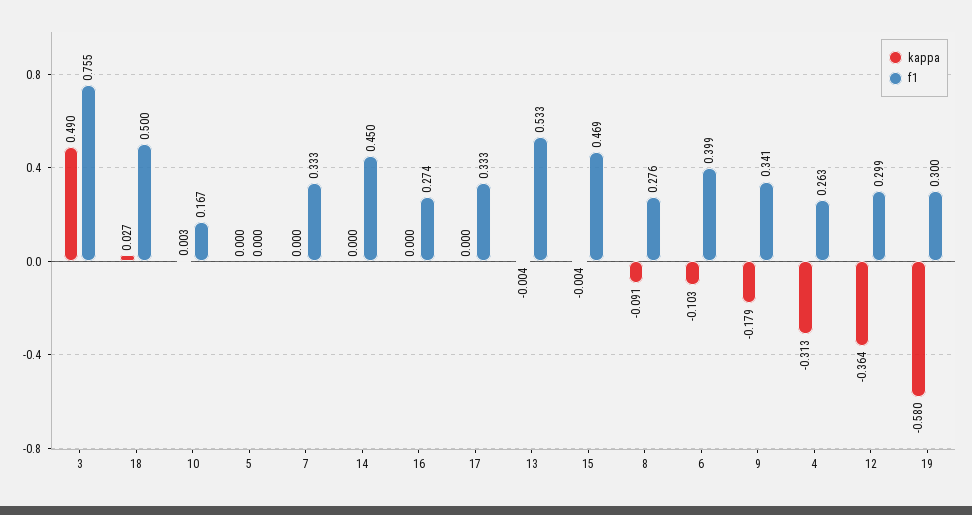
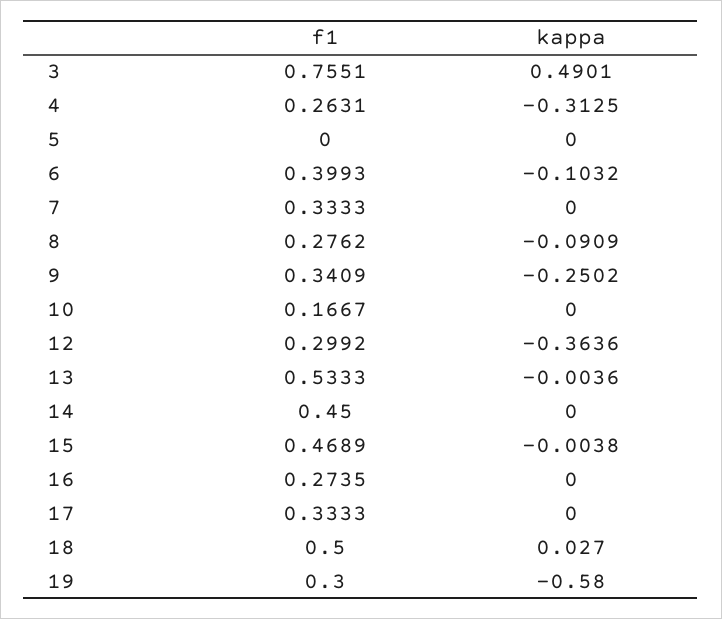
  {
    "kappa": {
      "3": 0.4901,
      "18": 0.027,
-     "10": 0.003,
+     "10": 0,
      "5": 0,
      "7": 0,
      "14": 0,
      "16": 0,
      "17": 0,
      "13": -0.0036,
      "15": -0.0038,
      "8": -0.0909,
      "6": -0.1032,
-     "9": -0.179,
+     "9": -0.2502,
      "4": -0.3125,
      "12": -0.3636,
      "19": -0.58
    },
    "f1": {
      "3": 0.7551,
      "18": 0.5,
      "10": 0.1667,
      "5": 0,
      "7": 0.3333,
      "14": 0.45,
      "16": 0.2735,
      "17": 0.3333,
      "13": 0.5333,
      "15": 0.4689,
      "8": 0.2762,
      "6": 0.3993,
      "9": 0.3409,
      "4": 0.2631,
      "12": 0.2992,
      "19": 0.3
    }
  }

